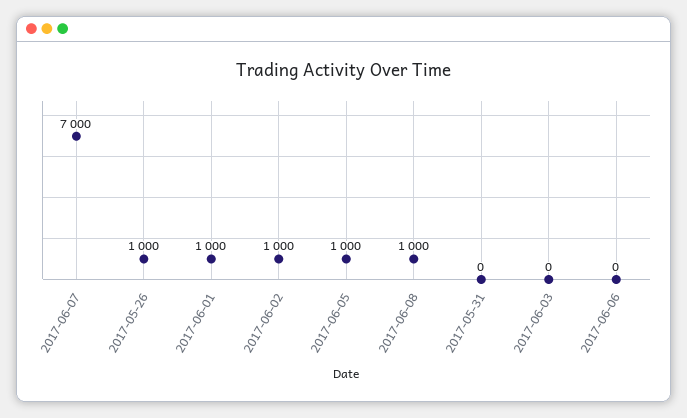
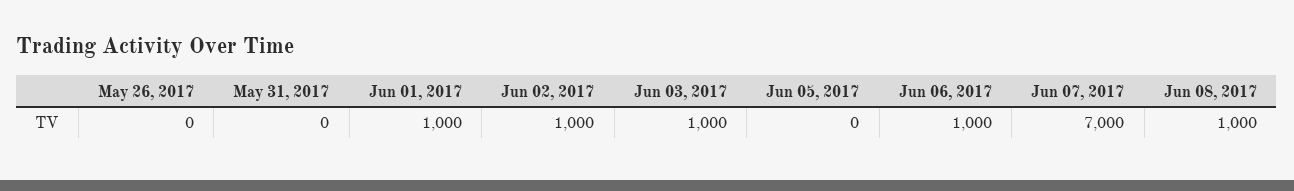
  {
    "2017-06-07": 7000,
-   "2017-05-26": 1000,
+   "2017-05-26": 0,
    "2017-06-01": 1000,
    "2017-06-02": 1000,
-   "2017-06-05": 1000,
+   "2017-06-05": 0,
    "2017-06-08": 1000,
    "2017-05-31": 0,
-   "2017-06-03": 0,
+   "2017-06-03": 1000,
-   "2017-06-06": 0
+   "2017-06-06": 1000
  }

